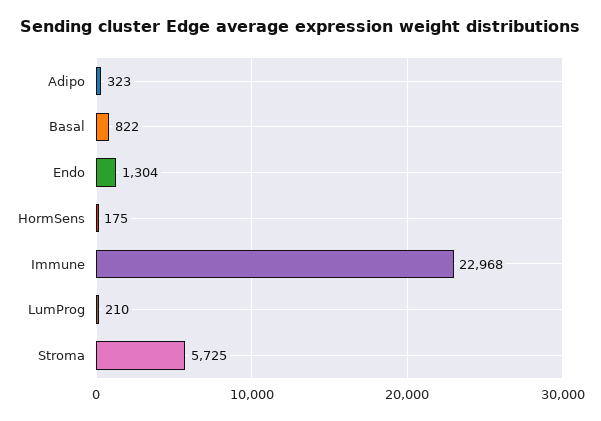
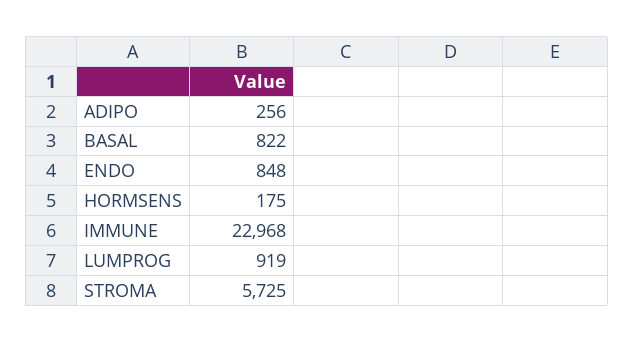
  {
-   "Adipo": 323,
+   "Adipo": 256,
    "Basal": 822,
-   "Endo": 1304,
+   "Endo": 848,
    "HormSens": 175,
    "Immune": 22968,
-   "LumProg": 210,
+   "LumProg": 919,
    "Stroma": 5725
  }

